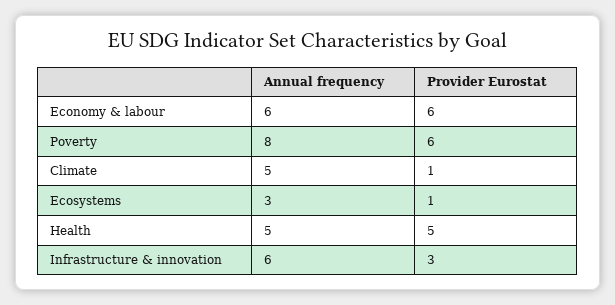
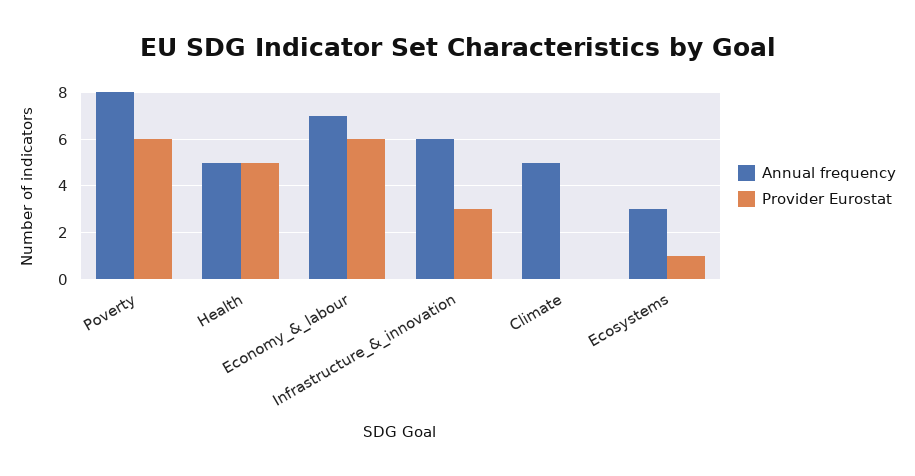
  {
    "Annual frequency": {
-     "Economy & labour": 6,
+     "Economy & labour": 7,
      "Poverty": 8,
      "Climate": 5,
      "Ecosystems": 3,
      "Health": 5,
      "Infrastructure & innovation": 6
    },
    "Provider Eurostat": {
      "Economy & labour": 6,
      "Poverty": 6,
-     "Climate": 1,
+     "Climate": 0,
      "Ecosystems": 1,
      "Health": 5,
      "Infrastructure & innovation": 3
    }
  }

